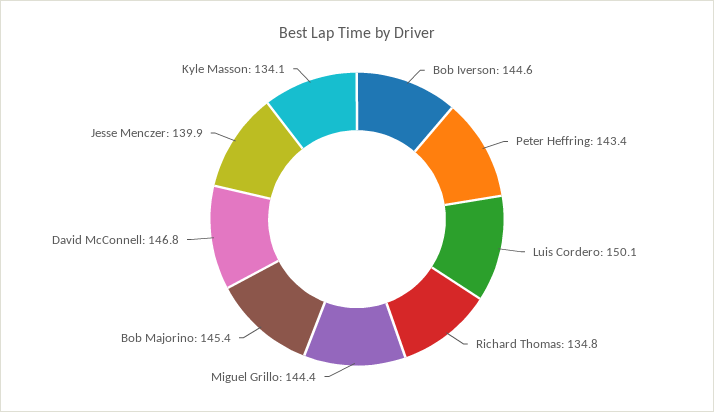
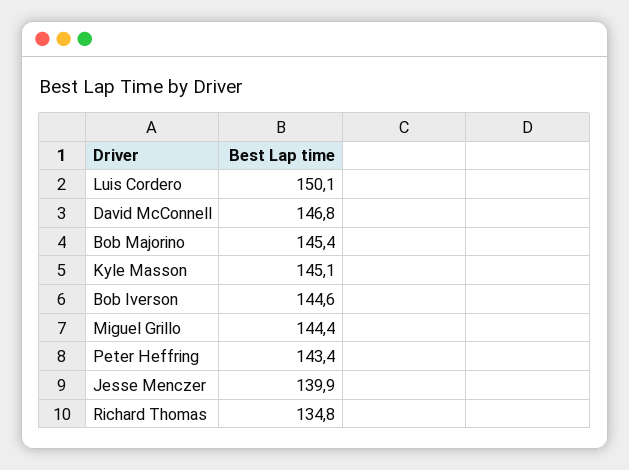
  {
    "Bob Iverson": 144.6,
    "Peter Heffring": 143.4,
    "Luis Cordero": 150.1,
    "Richard Thomas": 134.8,
    "Miguel Grillo": 144.4,
    "Bob Majorino": 145.4,
    "David McConnell": 146.8,
    "Jesse Menczer": 139.9,
-   "Kyle Masson": 134.1
+   "Kyle Masson": 145.1
  }

